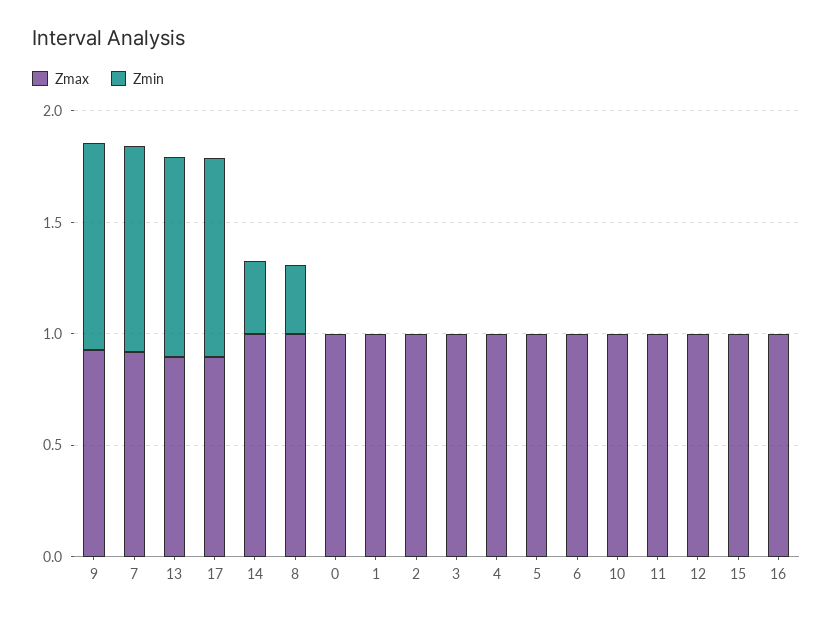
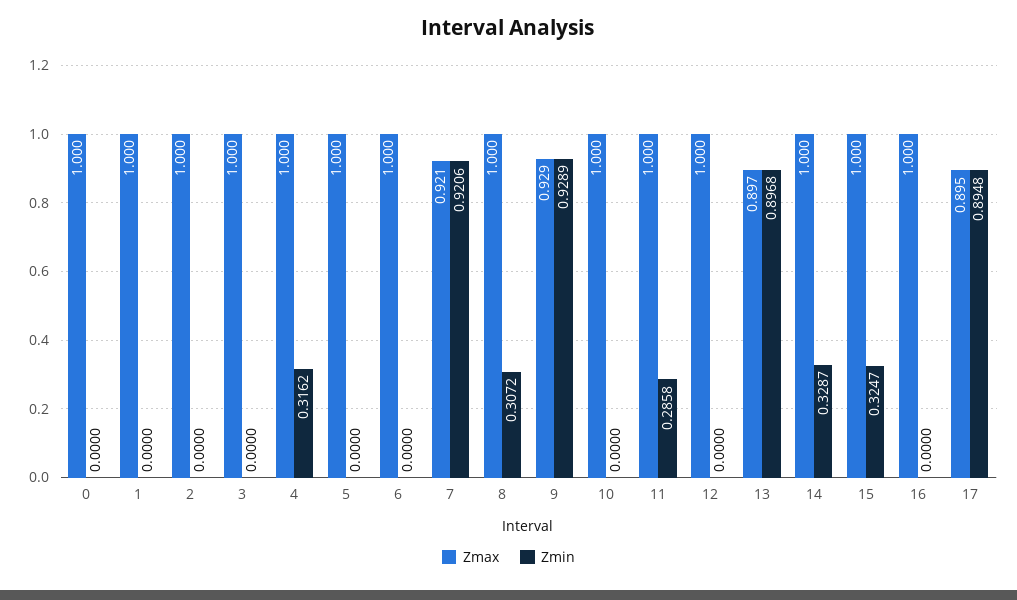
  {
    "Zmax": {
      "9": 0.929,
      "7": 0.921,
      "13": 0.897,
      "17": 0.895,
      "14": 1,
      "8": 1,
      "0": 1,
      "1": 1,
      "2": 1,
      "3": 1,
      "4": 1,
      "5": 1,
      "6": 1,
      "10": 1,
      "11": 1,
      "12": 1,
      "15": 1,
      "16": 1
    },
    "Zmin": {
      "9": 0.9289,
      "7": 0.9206,
      "13": 0.8968,
      "17": 0.8948,
      "14": 0.3287,
      "8": 0.3072,
      "0": 0,
      "1": 0,
      "2": 0,
      "3": 0,
-     "4": 0,
+     "4": 0.3162,
      "5": 0,
      "6": 0,
      "10": 0,
-     "11": 0,
+     "11": 0.2858,
      "12": 0,
-     "15": 0,
+     "15": 0.3247,
      "16": 0
    }
  }

